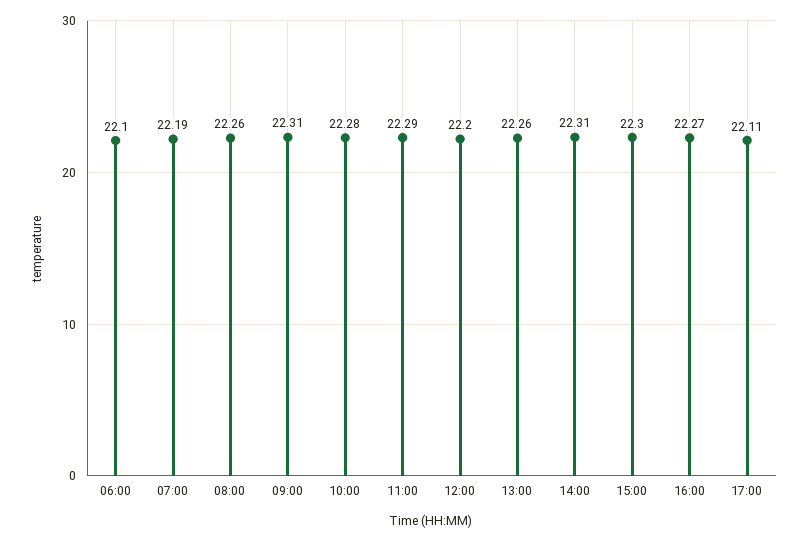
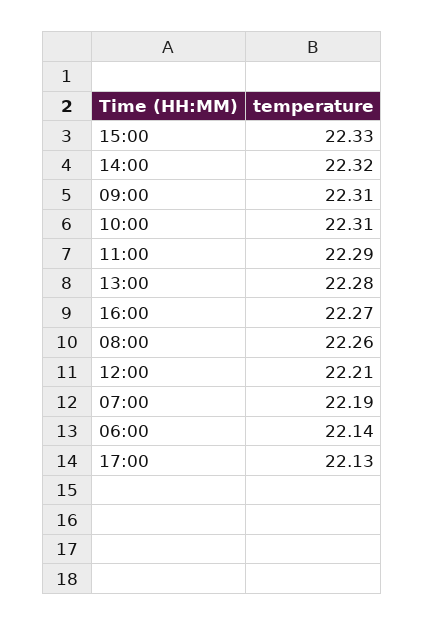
  {
-   "06:00": 22.1,
+   "06:00": 22.14,
    "07:00": 22.19,
    "08:00": 22.26,
    "09:00": 22.31,
-   "10:00": 22.28,
+   "10:00": 22.31,
    "11:00": 22.29,
-   "12:00": 22.2,
+   "12:00": 22.21,
-   "13:00": 22.26,
+   "13:00": 22.28,
-   "14:00": 22.31,
+   "14:00": 22.32,
-   "15:00": 22.3,
+   "15:00": 22.33,
    "16:00": 22.27,
-   "17:00": 22.11
+   "17:00": 22.13
  }

